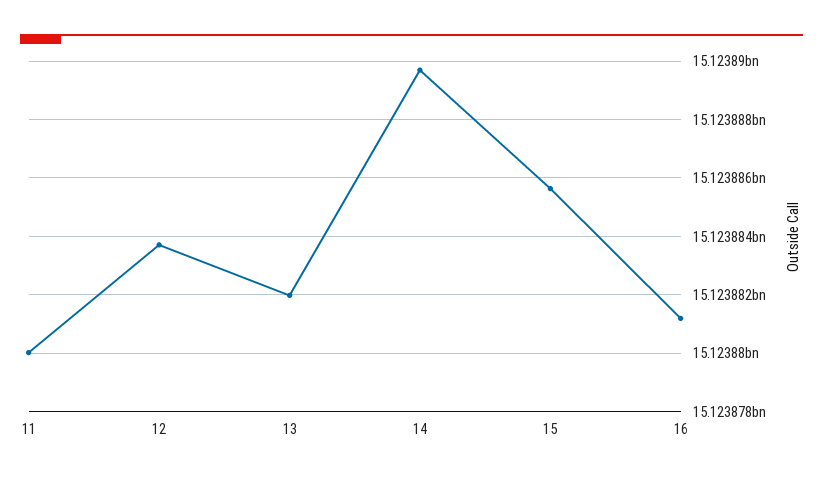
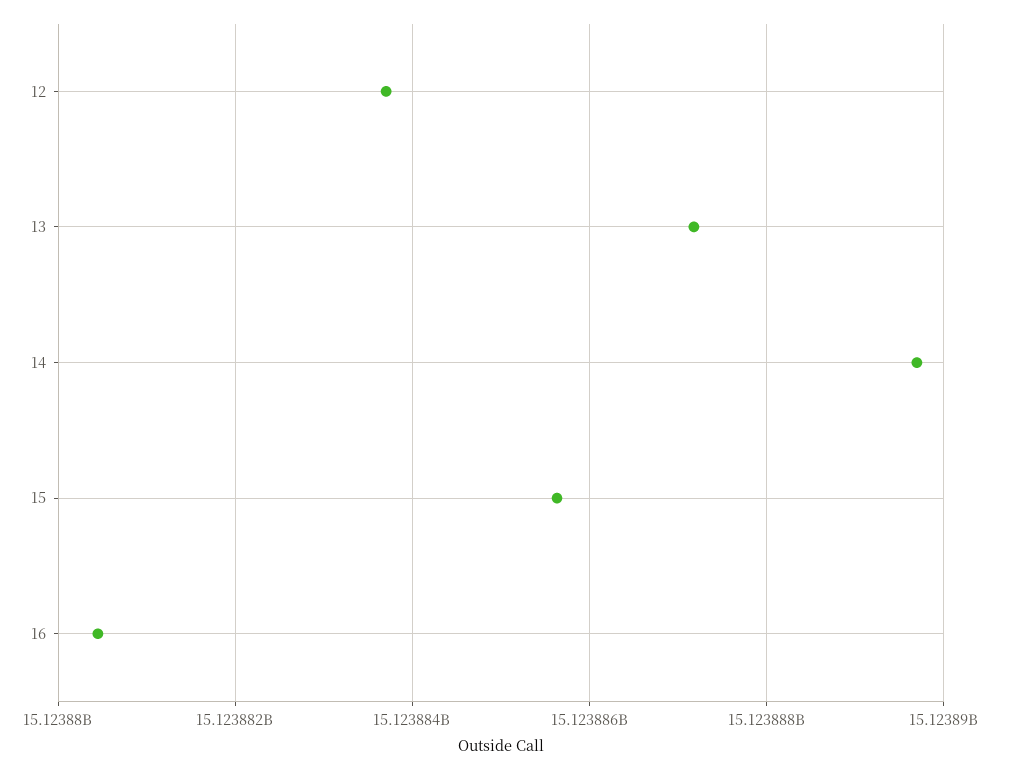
  {
-   "11": 15123880000,
    "12": 15123883800,
-   "13": 15123882000,
+   "13": 15123887200,
    "14": 15123889600,
    "15": 15123885600,
-   "16": 15123881250
+   "16": 15123880400
  }

